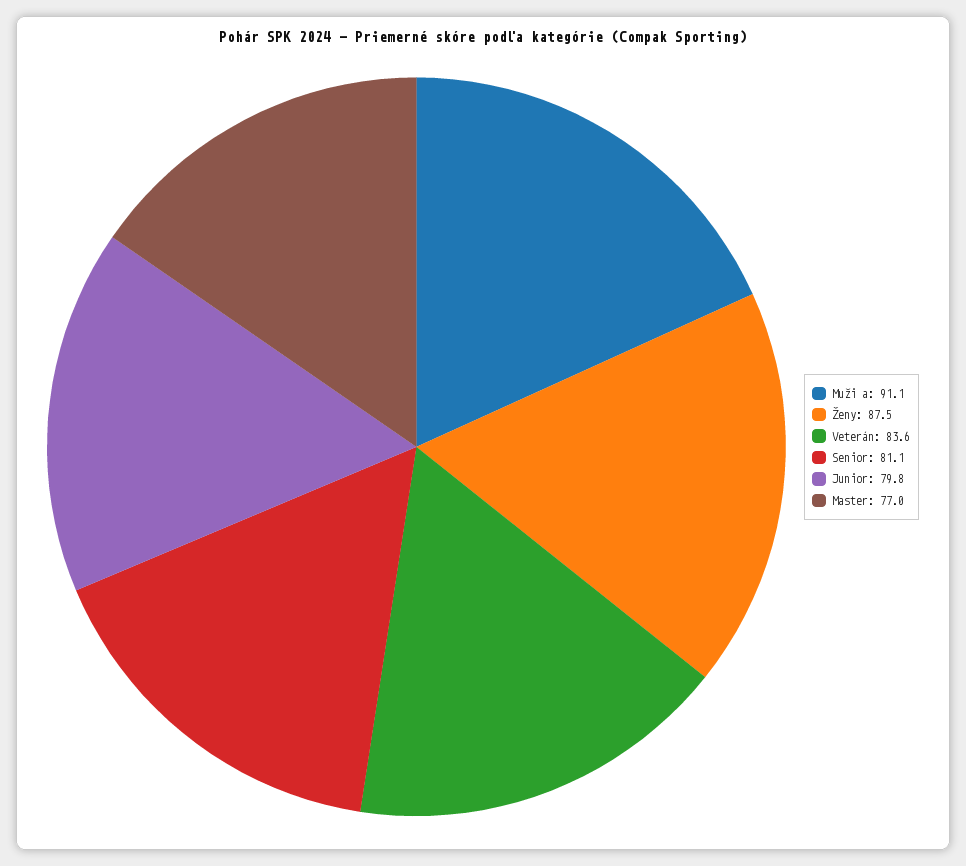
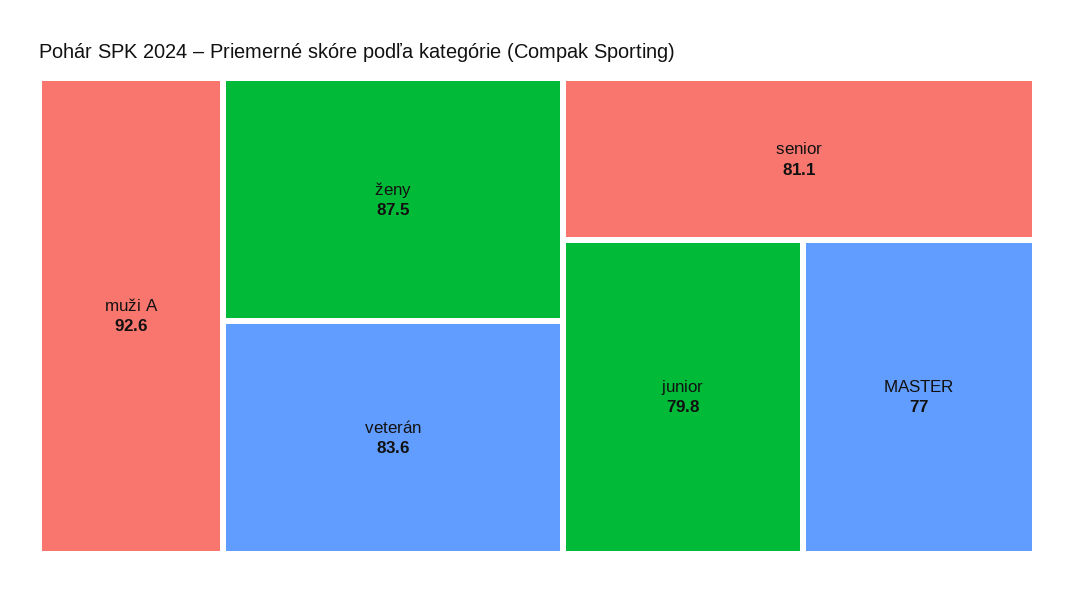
  {
-   "Muži a": 91.1,
+   "Muži a": 92.6,
    "Ženy": 87.5,
    "Veterán": 83.6,
    "Senior": 81.1,
    "Junior": 79.8,
    "Master": 77
  }

